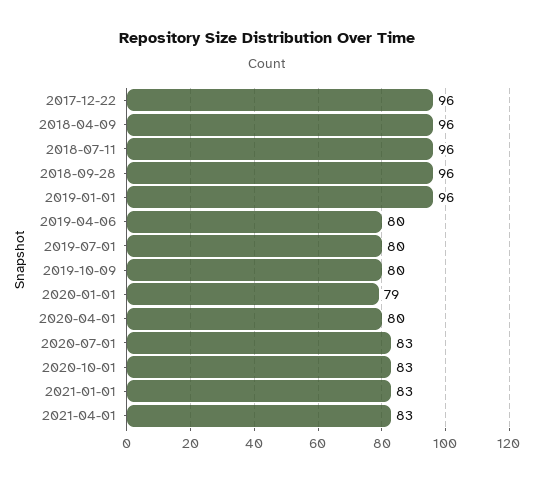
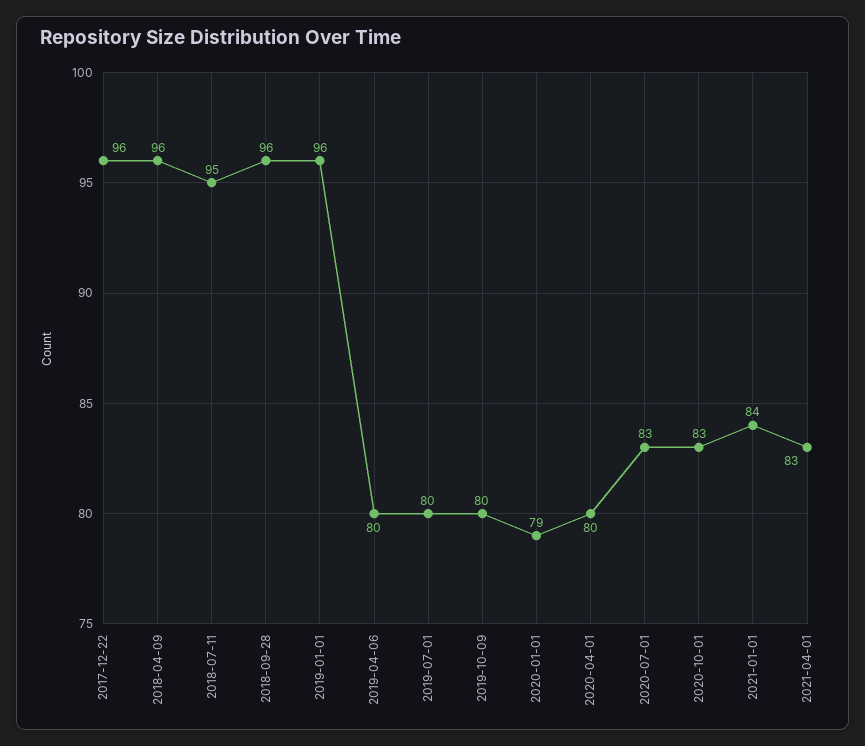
  {
    "2017-12-22": 96,
    "2018-04-09": 96,
-   "2018-07-11": 96,
+   "2018-07-11": 95,
    "2018-09-28": 96,
    "2019-01-01": 96,
    "2019-04-06": 80,
    "2019-07-01": 80,
    "2019-10-09": 80,
    "2020-01-01": 79,
    "2020-04-01": 80,
    "2020-07-01": 83,
    "2020-10-01": 83,
-   "2021-01-01": 83,
+   "2021-01-01": 84,
    "2021-04-01": 83
  }

